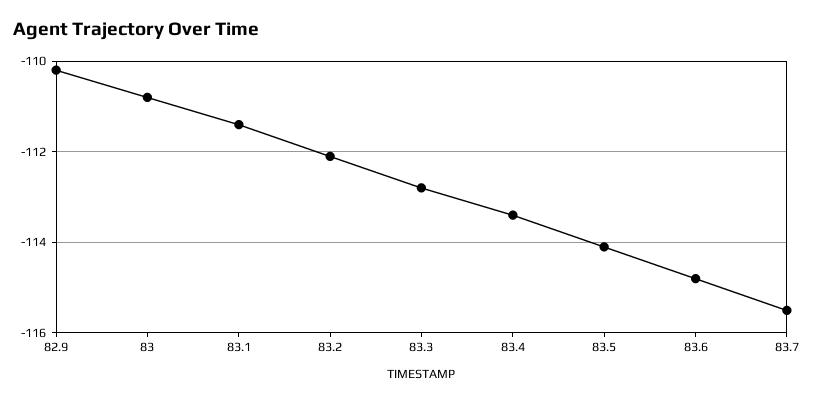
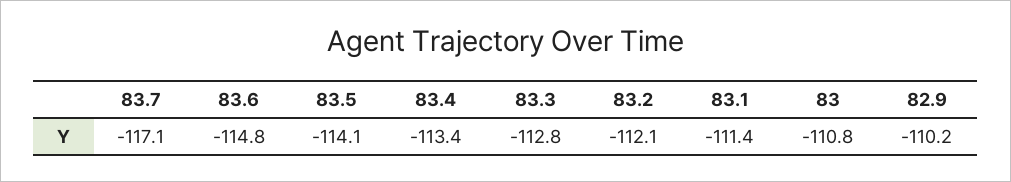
  {
    "82.9": -110.2,
    "83": -110.8,
    "83.1": -111.4,
    "83.2": -112.1,
    "83.3": -112.8,
    "83.4": -113.4,
    "83.5": -114.1,
    "83.6": -114.8,
-   "83.7": -115.5
+   "83.7": -117.1
  }

